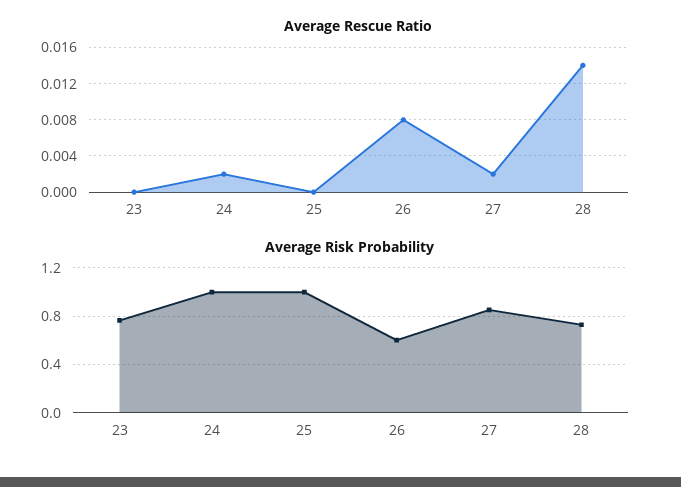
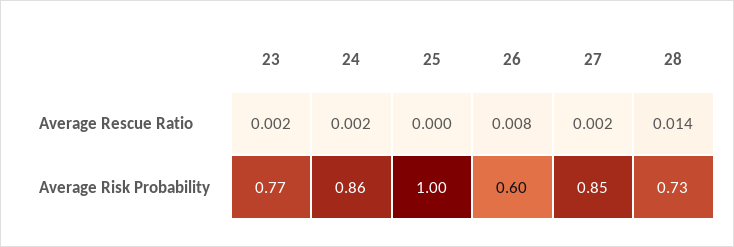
  {
    "Average Rescue Ratio": {
-     "23": 0,
+     "23": 0.002,
      "24": 0.002,
      "25": 0,
      "26": 0.008,
      "27": 0.002,
      "28": 0.014
    },
    "Average Risk Probability": {
      "23": 0.77,
-     "24": 1,
+     "24": 0.86,
      "25": 1,
      "26": 0.6,
      "27": 0.85,
      "28": 0.73
    }
  }

